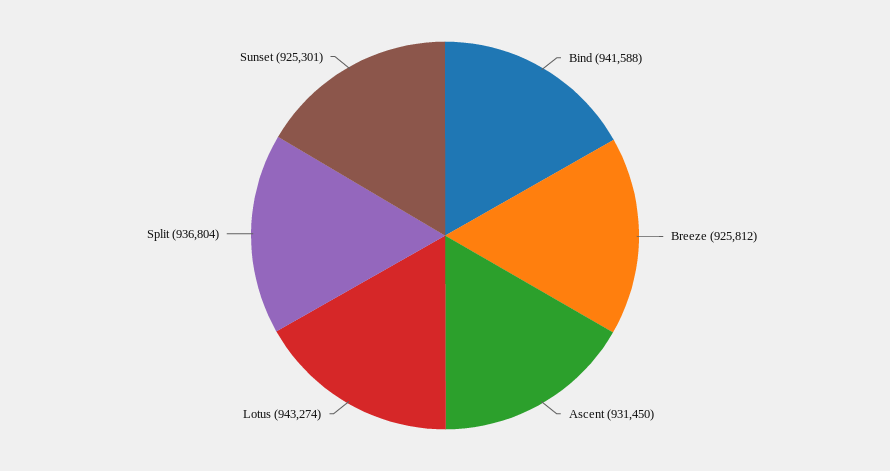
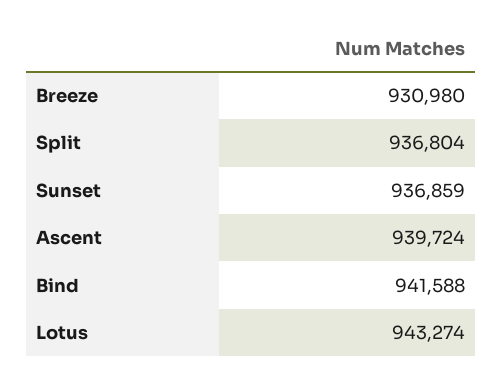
  {
    "Bind": 941588,
-   "Breeze": 925812,
+   "Breeze": 930980,
-   "Ascent": 931450,
+   "Ascent": 939724,
    "Lotus": 943274,
    "Split": 936804,
-   "Sunset": 925301
+   "Sunset": 936859
  }

